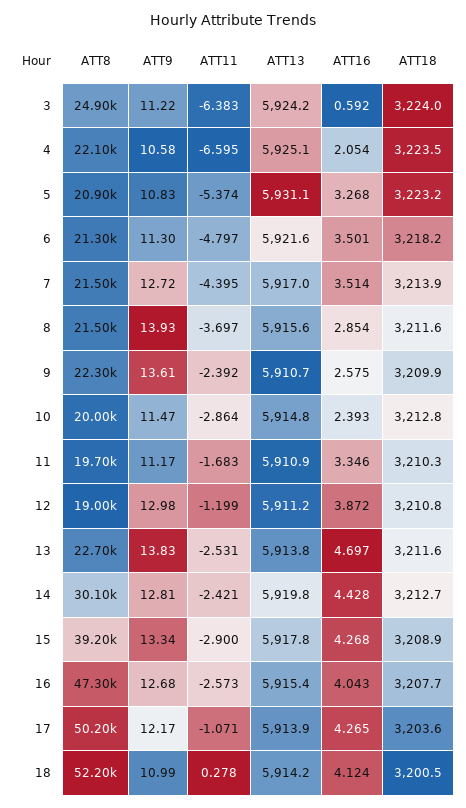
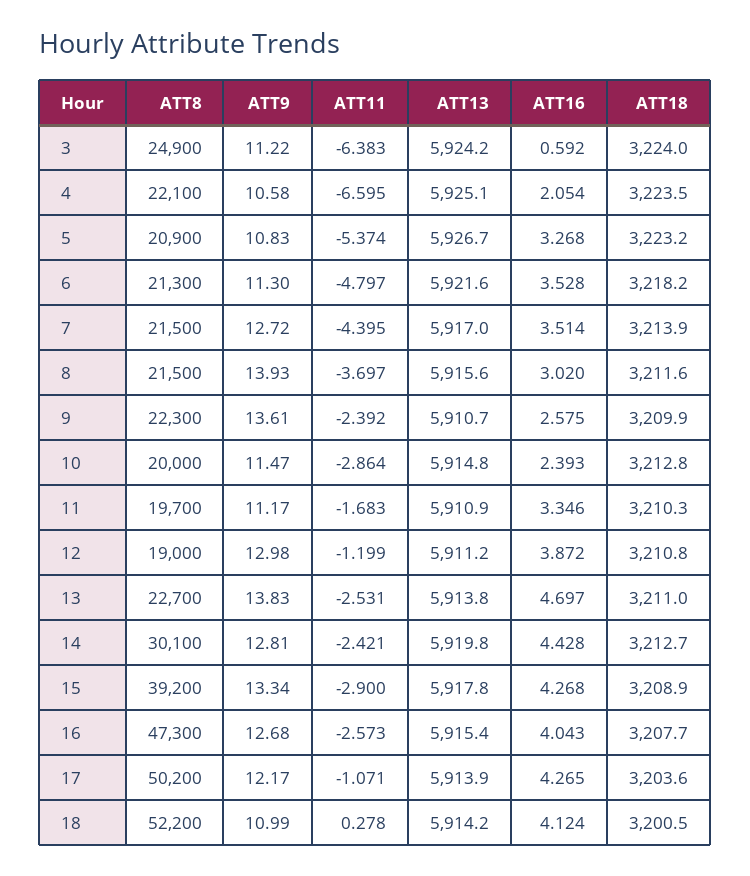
  {
    "ATT8": {
      "3": 24900,
      "4": 22100,
      "5": 20900,
      "6": 21300,
      "7": 21500,
      "8": 21500,
      "9": 22300,
      "10": 20000,
      "11": 19700,
      "12": 19000,
      "13": 22700,
      "14": 30100,
      "15": 39200,
      "16": 47300,
      "17": 50200,
      "18": 52200
    },
    "ATT9": {
      "3": 11.22,
      "4": 10.58,
      "5": 10.83,
      "6": 11.3,
      "7": 12.72,
      "8": 13.93,
      "9": 13.61,
      "10": 11.47,
      "11": 11.17,
      "12": 12.98,
      "13": 13.83,
      "14": 12.81,
      "15": 13.34,
      "16": 12.68,
      "17": 12.17,
      "18": 10.99
    },
    "ATT11": {
      "3": -6.383,
      "4": -6.595,
      "5": -5.374,
      "6": -4.797,
      "7": -4.395,
      "8": -3.697,
      "9": -2.392,
      "10": -2.864,
      "11": -1.683,
      "12": -1.199,
      "13": -2.531,
      "14": -2.421,
      "15": -2.9,
      "16": -2.573,
      "17": -1.071,
      "18": 0.278
    },
    "ATT13": {
      "3": 5924.2,
      "4": 5925.1,
-     "5": 5931.1,
+     "5": 5926.7,
      "6": 5921.6,
      "7": 5917,
      "8": 5915.6,
      "9": 5910.7,
      "10": 5914.8,
      "11": 5910.9,
      "12": 5911.2,
      "13": 5913.8,
      "14": 5919.8,
      "15": 5917.8,
      "16": 5915.4,
      "17": 5913.9,
      "18": 5914.2
    },
    "ATT16": {
      "3": 0.592,
      "4": 2.054,
      "5": 3.268,
-     "6": 3.501,
+     "6": 3.528,
      "7": 3.514,
-     "8": 2.854,
+     "8": 3.02,
      "9": 2.575,
      "10": 2.393,
      "11": 3.346,
      "12": 3.872,
      "13": 4.697,
      "14": 4.428,
      "15": 4.268,
      "16": 4.043,
      "17": 4.265,
      "18": 4.124
    },
    "ATT18": {
      "3": 3224,
      "4": 3223.5,
      "5": 3223.2,
      "6": 3218.2,
      "7": 3213.9,
      "8": 3211.6,
      "9": 3209.9,
      "10": 3212.8,
      "11": 3210.3,
      "12": 3210.8,
-     "13": 3211.6,
+     "13": 3211,
      "14": 3212.7,
      "15": 3208.9,
      "16": 3207.7,
      "17": 3203.6,
      "18": 3200.5
    }
  }

